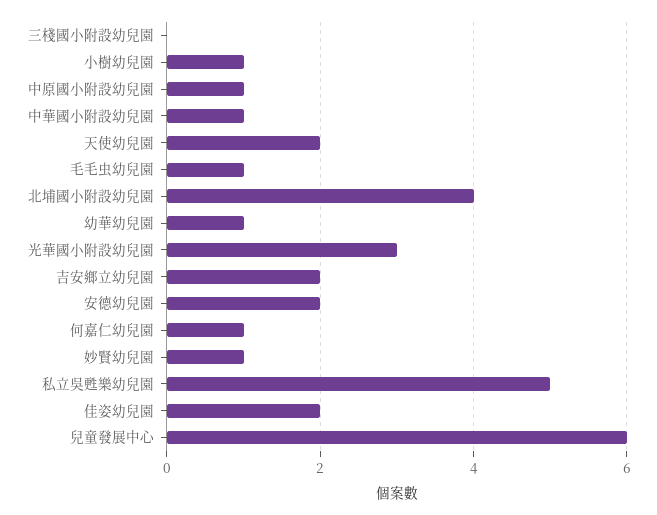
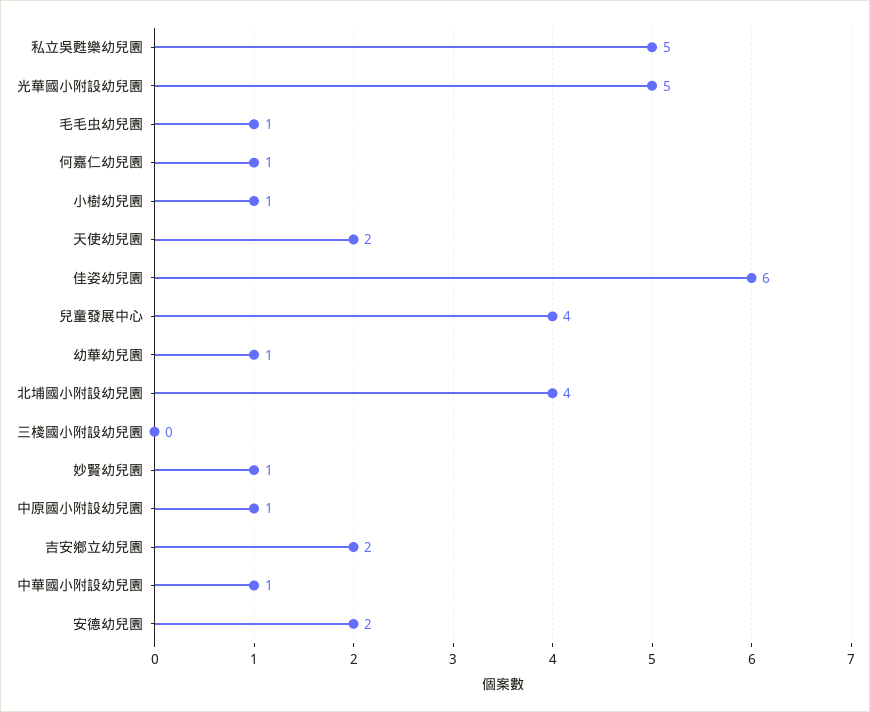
  {
    "三棧國小附設幼兒園": 0,
    "小樹幼兒園": 1,
    "中原國小附設幼兒園": 1,
    "中華國小附設幼兒園": 1,
    "天使幼兒園": 2,
    "毛毛虫幼兒園": 1,
    "北埔國小附設幼兒園": 4,
    "幼華幼兒園": 1,
-   "光華國小附設幼兒園": 3,
+   "光華國小附設幼兒園": 5,
    "吉安鄉立幼兒園": 2,
    "安德幼兒園": 2,
    "何嘉仁幼兒園": 1,
    "妙賢幼兒園": 1,
    "私立吳甦樂幼兒園": 5,
-   "佳姿幼兒園": 2,
+   "佳姿幼兒園": 6,
-   "兒童發展中心": 6
+   "兒童發展中心": 4
  }

